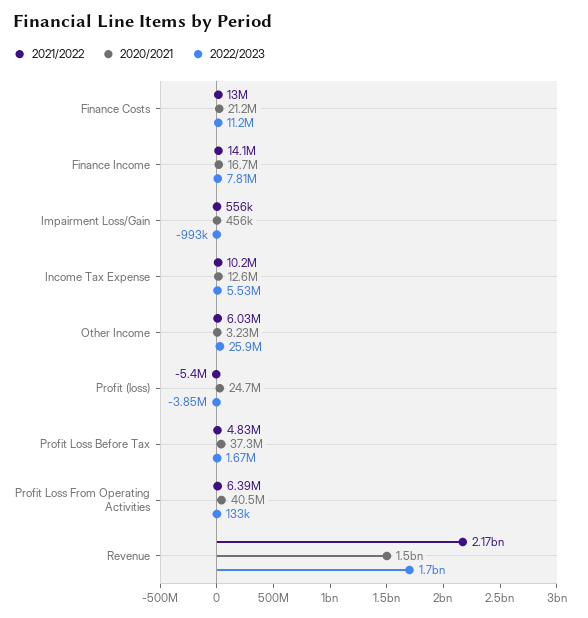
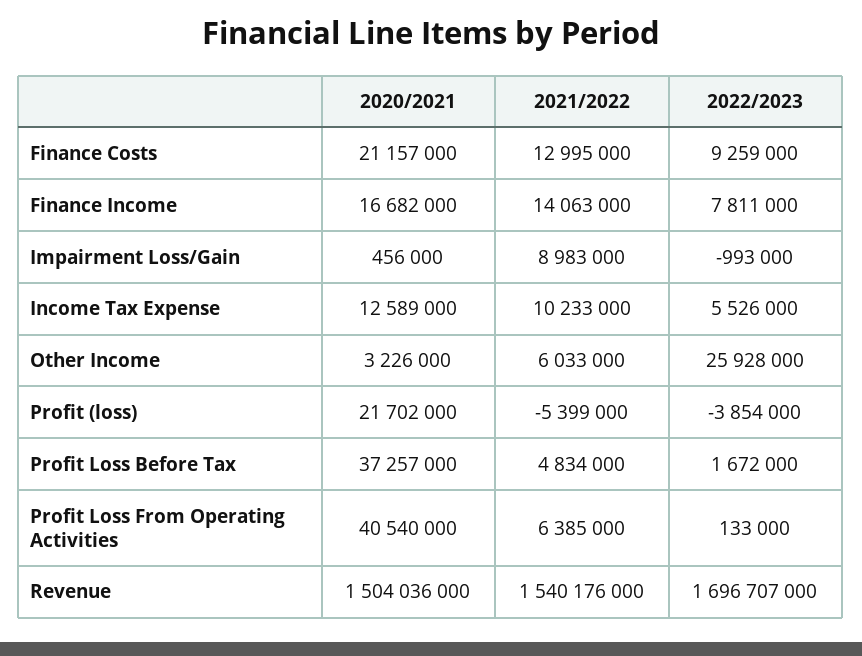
  {
    "2021/2022": {
      "Finance Costs": 12995000,
      "Finance Income": 14063000,
-     "Impairment Loss/Gain": 556000,
+     "Impairment Loss/Gain": 8983000,
      "Income Tax Expense": 10233000,
      "Other Income": 6033000,
      "Profit (loss)": -5399000,
      "Profit Loss Before Tax": 4834000,
      "Profit Loss From Operating Activities": 6385000,
-     "Revenue": 2170000000
+     "Revenue": 1540176000
    },
    "2020/2021": {
      "Finance Costs": 21157000,
      "Finance Income": 16682000,
      "Impairment Loss/Gain": 456000,
      "Income Tax Expense": 12589000,
      "Other Income": 3226000,
-     "Profit (loss)": 24700000,
+     "Profit (loss)": 21702000,
      "Profit Loss Before Tax": 37257000,
      "Profit Loss From Operating Activities": 40540000,
      "Revenue": 1504036000
    },
    "2022/2023": {
-     "Finance Costs": 11200000,
+     "Finance Costs": 9259000,
      "Finance Income": 7811000,
      "Impairment Loss/Gain": -993000,
      "Income Tax Expense": 5526000,
      "Other Income": 25928000,
      "Profit (loss)": -3854000,
      "Profit Loss Before Tax": 1672000,
      "Profit Loss From Operating Activities": 133000,
      "Revenue": 1696707000
    }
  }

